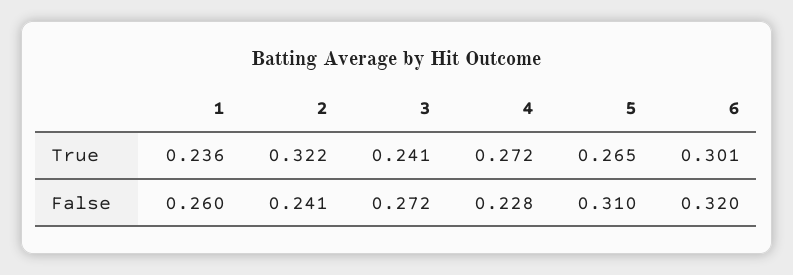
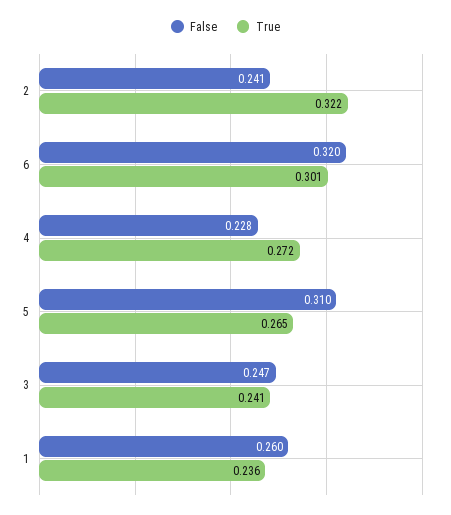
  {
    "True": {
      "1": 0.236,
      "2": 0.322,
      "3": 0.241,
      "4": 0.272,
      "5": 0.265,
      "6": 0.301
    },
    "False": {
      "1": 0.26,
      "2": 0.241,
-     "3": 0.272,
+     "3": 0.247,
      "4": 0.228,
      "5": 0.31,
      "6": 0.32
    }
  }

